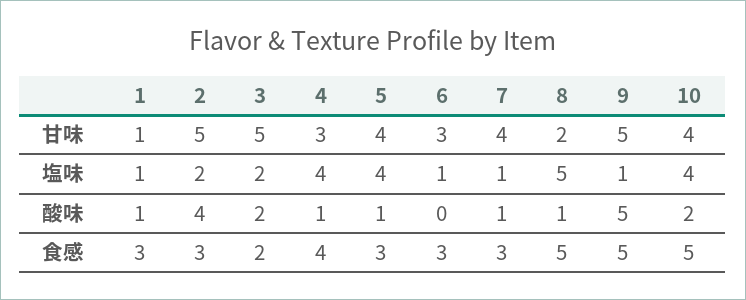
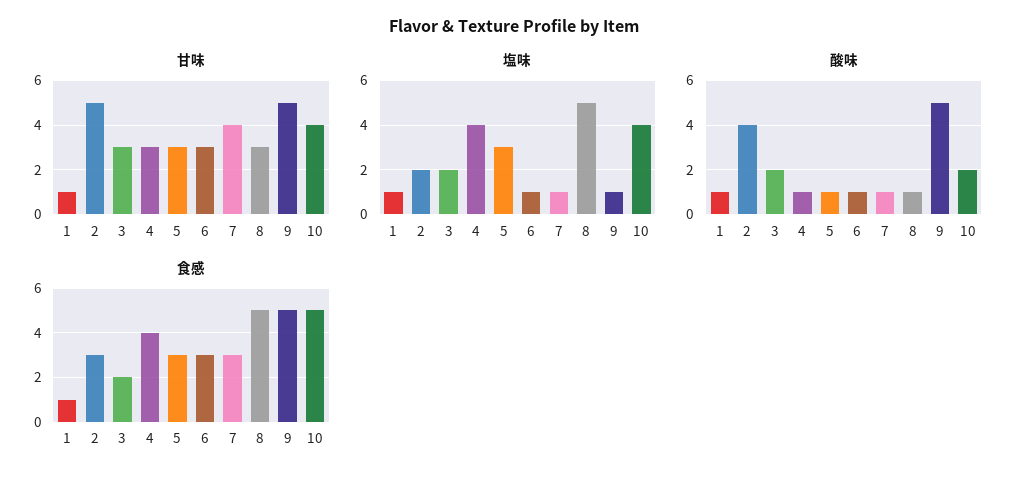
  {
    "甘味": {
      "1": 1,
      "2": 5,
-     "3": 5,
+     "3": 3,
      "4": 3,
-     "5": 4,
+     "5": 3,
      "6": 3,
      "7": 4,
-     "8": 2,
+     "8": 3,
      "9": 5,
      "10": 4
    },
    "塩味": {
      "1": 1,
      "2": 2,
      "3": 2,
      "4": 4,
-     "5": 4,
+     "5": 3,
      "6": 1,
      "7": 1,
      "8": 5,
      "9": 1,
      "10": 4
    },
    "酸味": {
      "1": 1,
      "2": 4,
      "3": 2,
      "4": 1,
      "5": 1,
-     "6": 0,
+     "6": 1,
      "7": 1,
      "8": 1,
      "9": 5,
      "10": 2
    },
    "食感": {
-     "1": 3,
+     "1": 1,
      "2": 3,
      "3": 2,
      "4": 4,
      "5": 3,
      "6": 3,
      "7": 3,
      "8": 5,
      "9": 5,
      "10": 5
    }
  }

